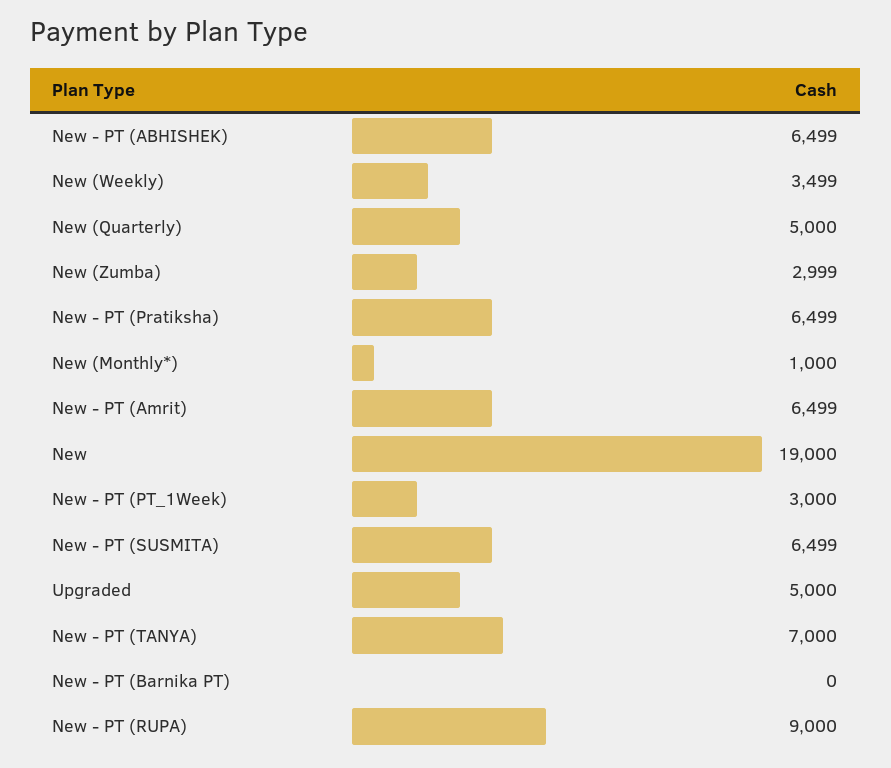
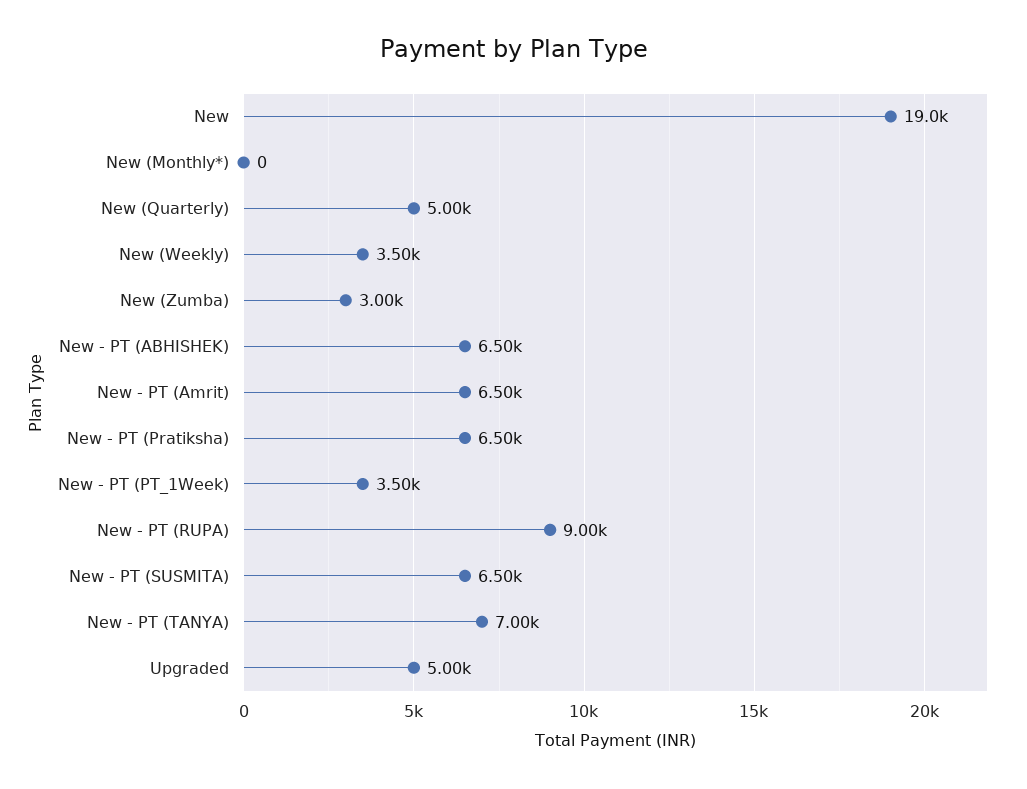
  {
    "New - PT (ABHISHEK)": 6499,
    "New (Weekly)": 3499,
    "New (Quarterly)": 5000,
    "New (Zumba)": 2999,
    "New - PT (Pratiksha)": 6499,
-   "New (Monthly*)": 1000,
+   "New (Monthly*)": 0,
    "New - PT (Amrit)": 6499,
    "New": 19000,
-   "New - PT (PT_1Week)": 3000,
+   "New - PT (PT_1Week)": 3500,
    "New - PT (SUSMITA)": 6499,
    "Upgraded": 5000,
    "New - PT (TANYA)": 7000,
-   "New - PT (Barnika PT)": 0,
    "New - PT (RUPA)": 9000
  }

